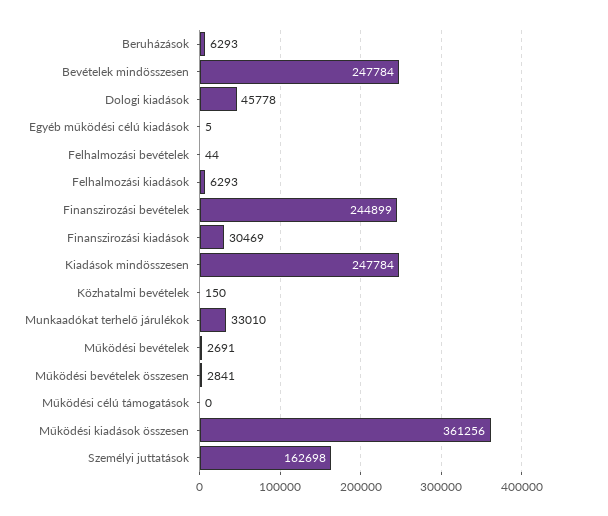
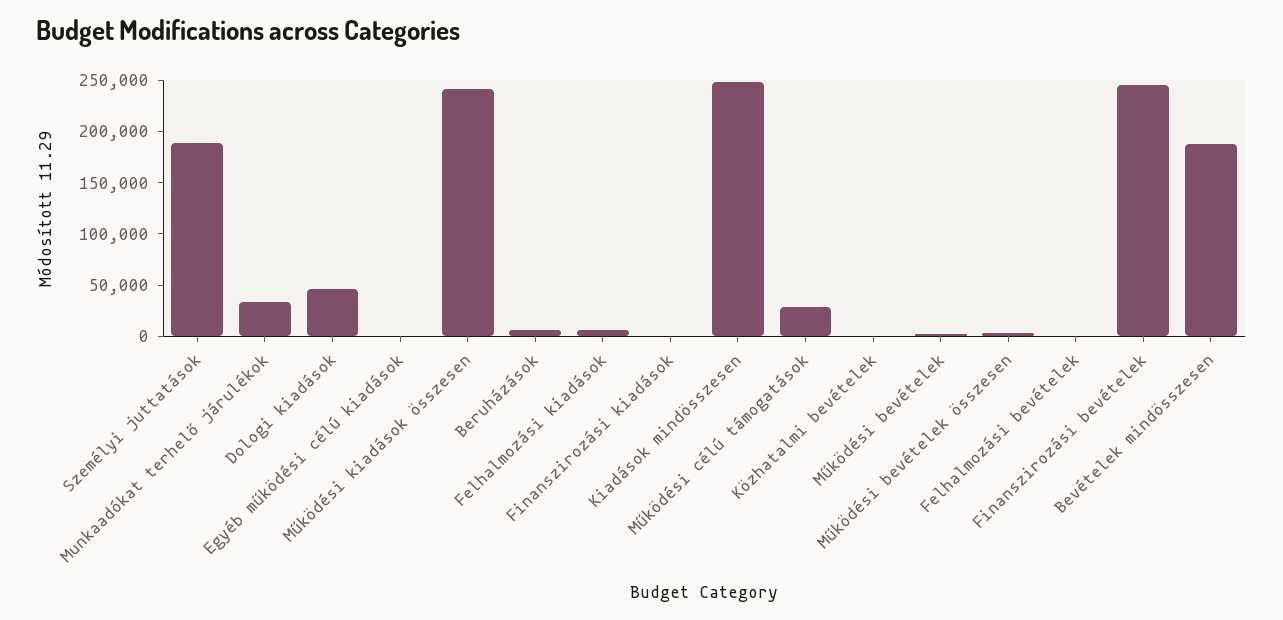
  {
    "Beruházások": 6293,
-   "Bevételek mindösszesen": 247784,
+   "Bevételek mindösszesen": 190000,
    "Dologi kiadások": 45778,
    "Egyéb működési célú kiadások": 5,
    "Felhalmozási bevételek": 44,
    "Felhalmozási kiadások": 6293,
    "Finanszirozási bevételek": 244899,
-   "Finanszirozási kiadások": 30469,
+   "Finanszirozási kiadások": 0,
    "Kiadások mindösszesen": 247784,
    "Közhatalmi bevételek": 150,
    "Munkaadókat terhelő járulékok": 33010,
    "Működési bevételek": 2691,
    "Működési bevételek összesen": 2841,
-   "Működési célú támogatások": 0,
+   "Működési célú támogatások": 30000,
-   "Működési kiadások összesen": 361256,
+   "Működési kiadások összesen": 240000,
-   "Személyi juttatások": 162698
+   "Személyi juttatások": 190000
  }

